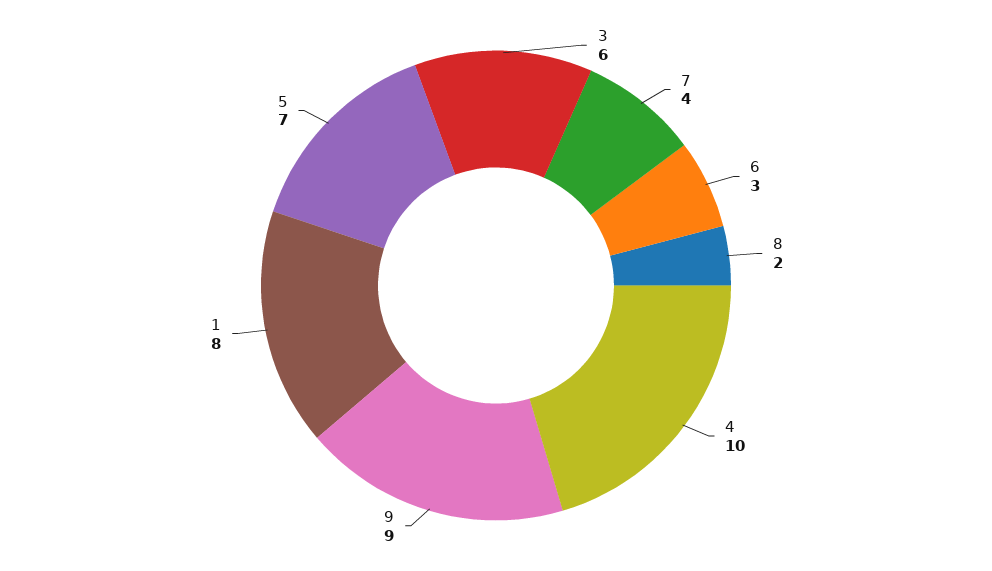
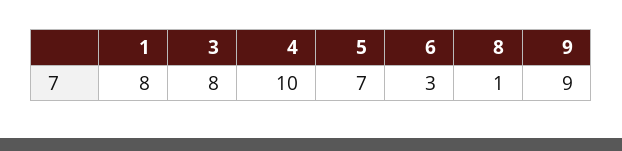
  {
-   "3": 6,
+   "3": 8,
-   "7": 4,
    "6": 3,
-   "8": 2,
+   "8": 1,
    "4": 10,
    "9": 9,
    "1": 8,
    "5": 7
  }

